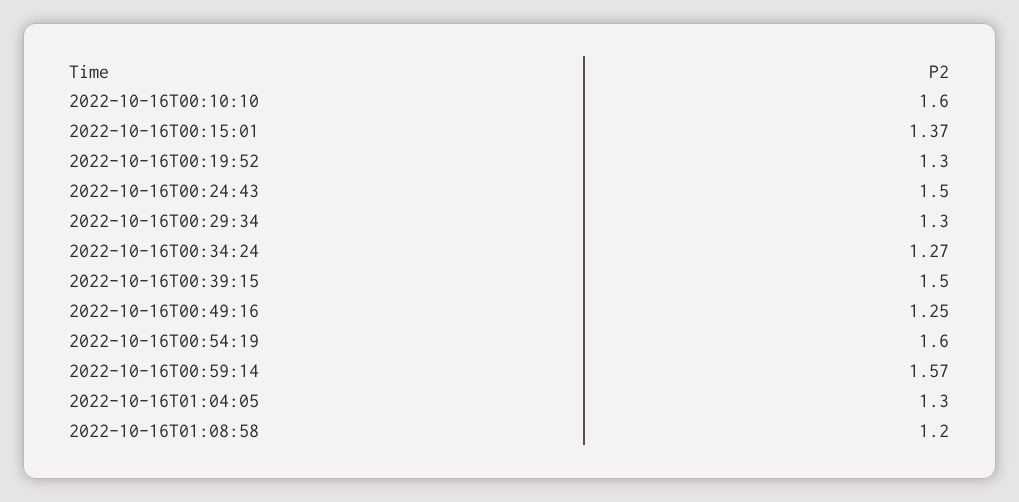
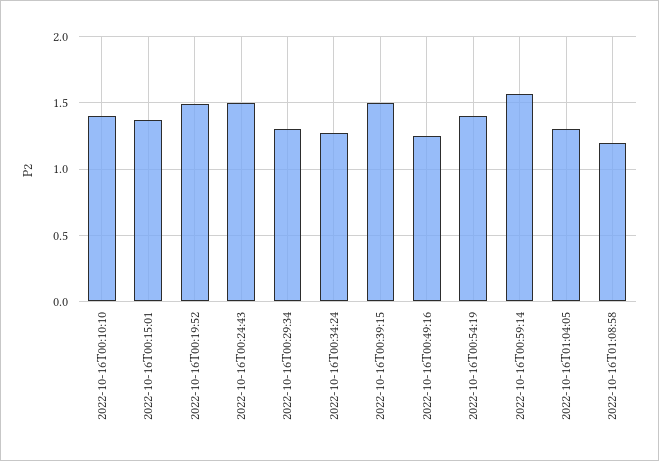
  {
-   "2022-10-16T00:10:10": 1.6,
+   "2022-10-16T00:10:10": 1.4,
    "2022-10-16T00:15:01": 1.37,
-   "2022-10-16T00:19:52": 1.3,
+   "2022-10-16T00:19:52": 1.5,
    "2022-10-16T00:24:43": 1.5,
    "2022-10-16T00:29:34": 1.3,
    "2022-10-16T00:34:24": 1.27,
    "2022-10-16T00:39:15": 1.5,
    "2022-10-16T00:49:16": 1.25,
-   "2022-10-16T00:54:19": 1.6,
+   "2022-10-16T00:54:19": 1.4,
    "2022-10-16T00:59:14": 1.57,
    "2022-10-16T01:04:05": 1.3,
    "2022-10-16T01:08:58": 1.2
  }

